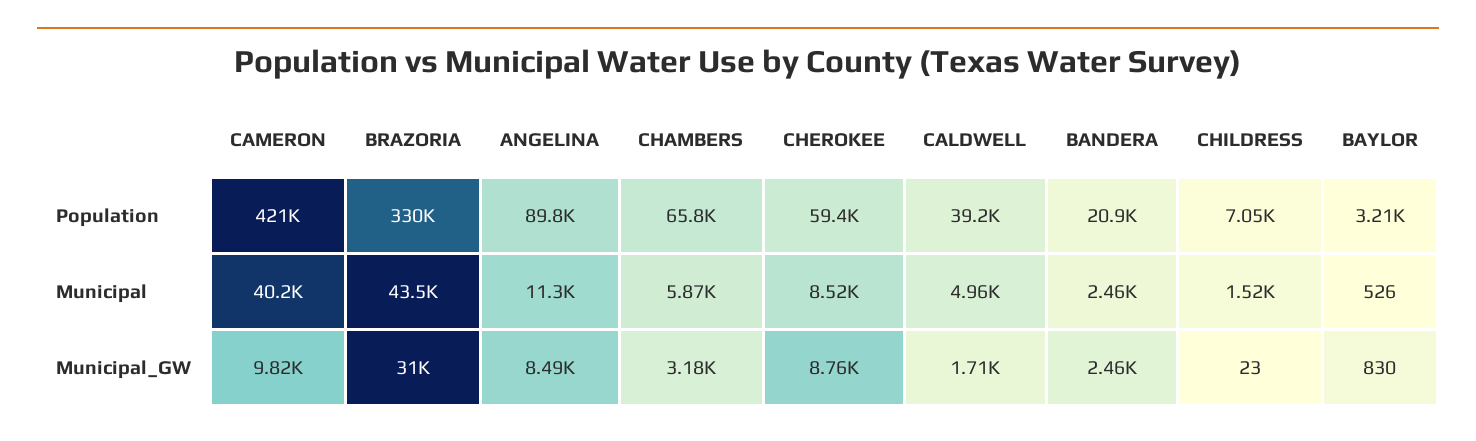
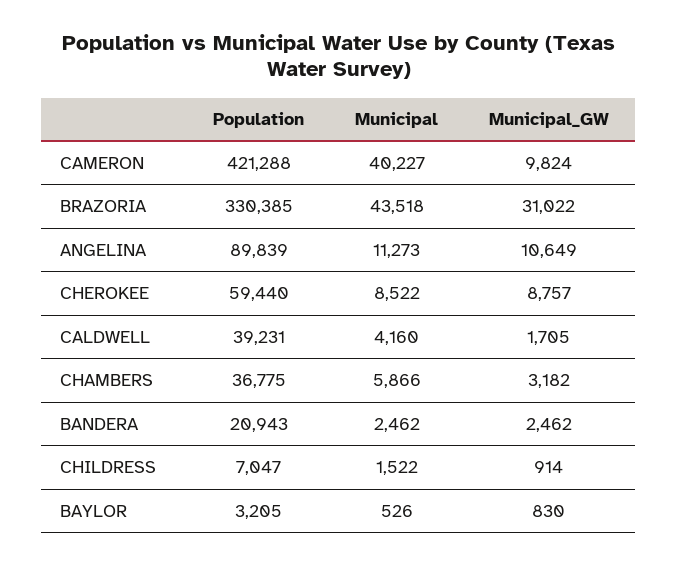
  {
    "CAMERON": {
      "Population": 421288,
      "Municipal": 40227,
      "Municipal_GW": 9824
    },
    "BRAZORIA": {
      "Population": 330385,
      "Municipal": 43518,
      "Municipal_GW": 31022
    },
    "ANGELINA": {
      "Population": 89839,
      "Municipal": 11273,
-     "Municipal_GW": 8490
+     "Municipal_GW": 10649
    },
    "CHAMBERS": {
-     "Population": 65800,
+     "Population": 36775,
      "Municipal": 5866,
      "Municipal_GW": 3182
    },
    "CHEROKEE": {
      "Population": 59440,
      "Municipal": 8522,
      "Municipal_GW": 8757
    },
    "CALDWELL": {
      "Population": 39231,
-     "Municipal": 4960,
+     "Municipal": 4160,
      "Municipal_GW": 1705
    },
    "BANDERA": {
      "Population": 20943,
      "Municipal": 2462,
      "Municipal_GW": 2462
    },
    "CHILDRESS": {
      "Population": 7047,
      "Municipal": 1522,
-     "Municipal_GW": 23
+     "Municipal_GW": 914
    },
    "BAYLOR": {
      "Population": 3205,
      "Municipal": 526,
      "Municipal_GW": 830
    }
  }

